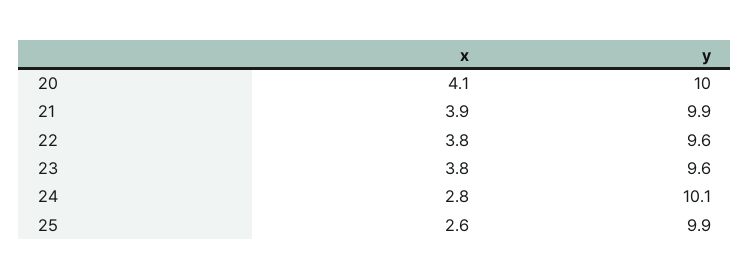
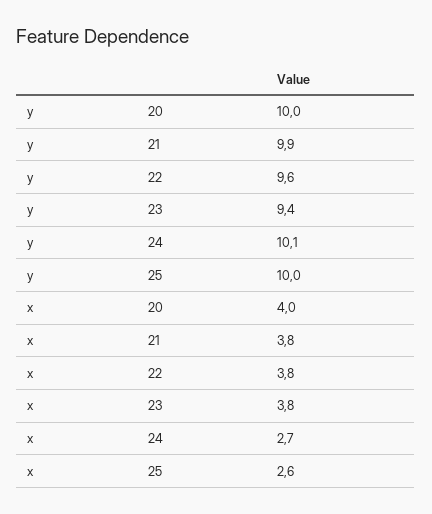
  {
    "x": {
-     "20": 4.1,
+     "20": 4,
-     "21": 3.9,
+     "21": 3.8,
      "22": 3.8,
      "23": 3.8,
-     "24": 2.8,
+     "24": 2.7,
      "25": 2.6
    },
    "y": {
      "20": 10,
      "21": 9.9,
      "22": 9.6,
-     "23": 9.6,
+     "23": 9.4,
      "24": 10.1,
-     "25": 9.9
+     "25": 10
    }
  }

